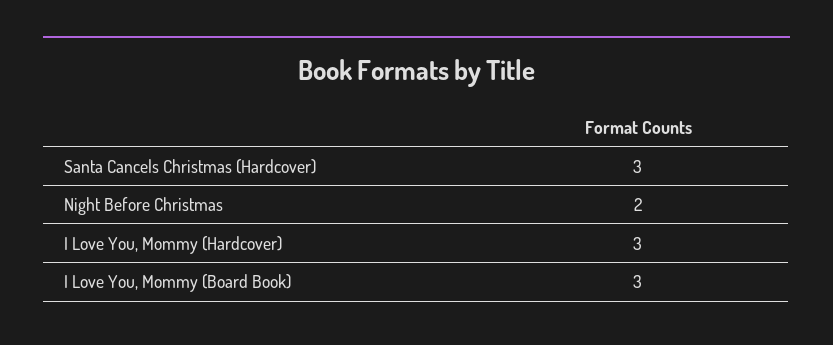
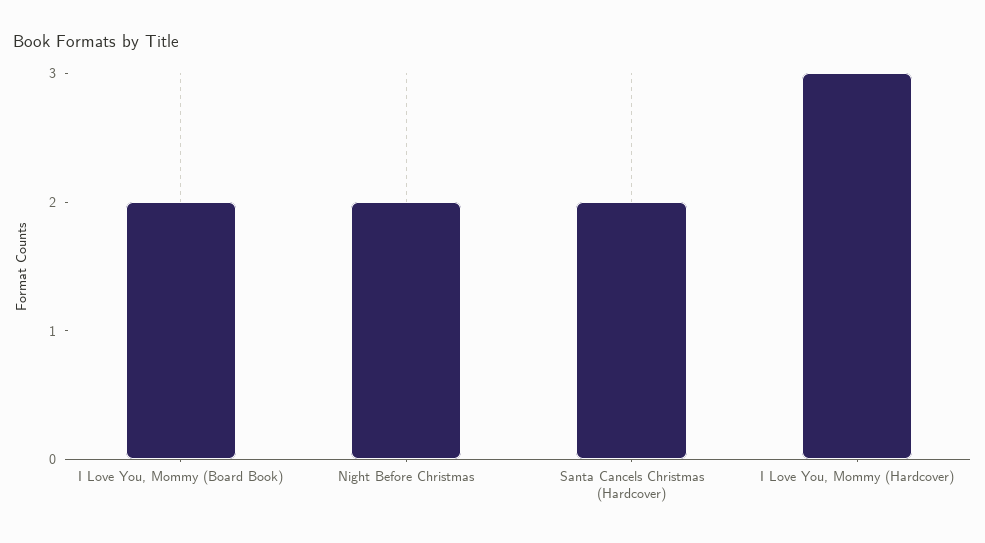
  {
-   "Santa Cancels Christmas (Hardcover)": 3,
+   "Santa Cancels Christmas (Hardcover)": 2,
    "Night Before Christmas": 2,
    "I Love You, Mommy (Hardcover)": 3,
-   "I Love You, Mommy (Board Book)": 3
+   "I Love You, Mommy (Board Book)": 2
  }

